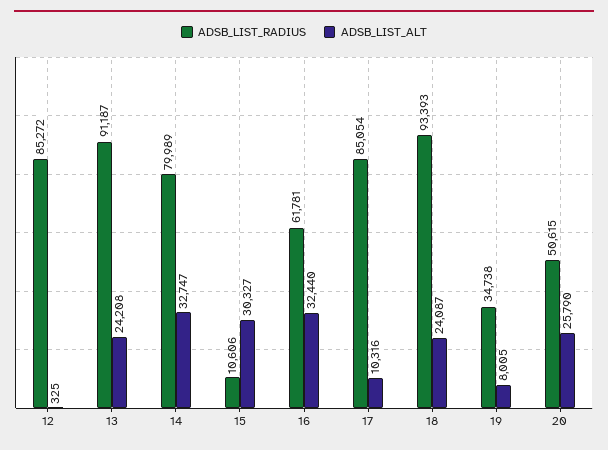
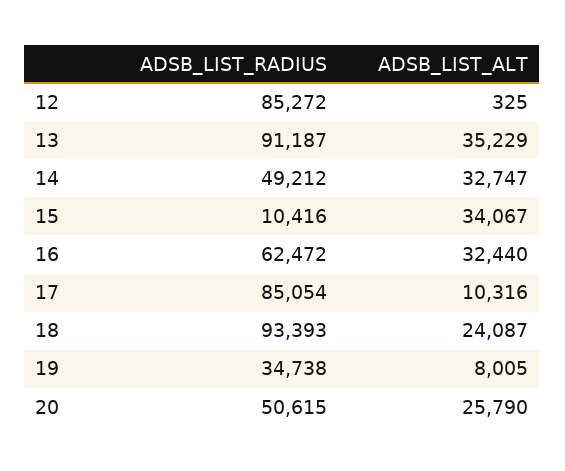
  {
    "ADSB_LIST_RADIUS": {
      "12": 85272,
      "13": 91187,
-     "14": 79989,
+     "14": 49212,
-     "15": 10606,
+     "15": 10416,
-     "16": 61781,
+     "16": 62472,
      "17": 85054,
      "18": 93393,
      "19": 34738,
      "20": 50615
    },
    "ADSB_LIST_ALT": {
      "12": 325,
-     "13": 24208,
+     "13": 35229,
      "14": 32747,
-     "15": 30327,
+     "15": 34067,
      "16": 32440,
      "17": 10316,
      "18": 24087,
      "19": 8005,
      "20": 25790
    }
  }

